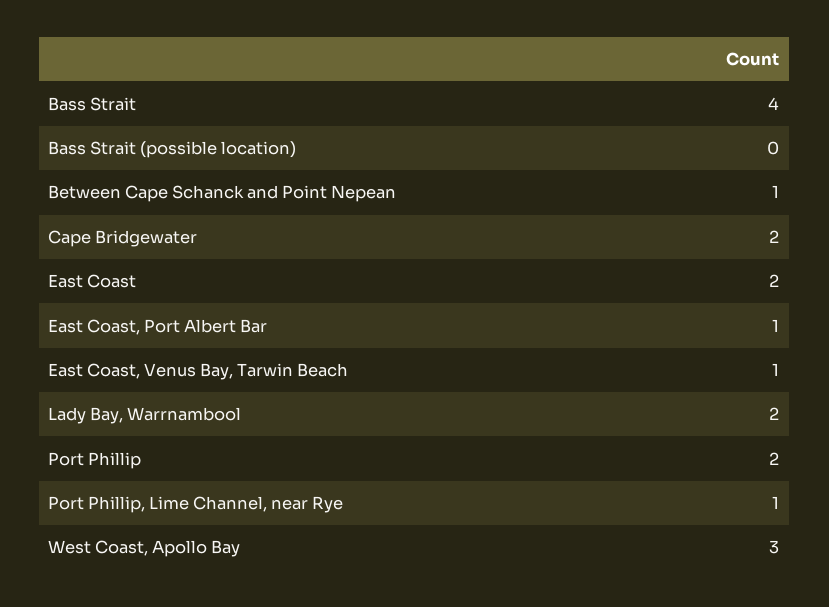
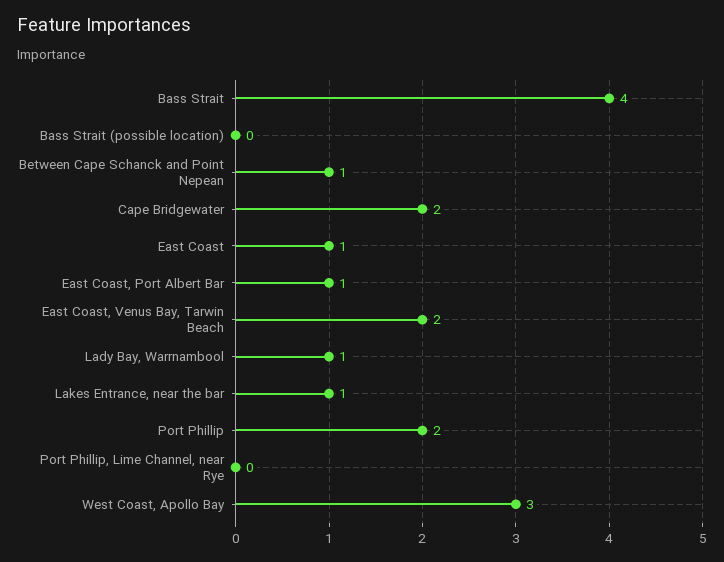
  {
    "Bass Strait": 4,
    "Bass Strait (possible location)": 0,
    "Between Cape Schanck and Point Nepean": 1,
    "Cape Bridgewater": 2,
-   "East Coast": 2,
+   "East Coast": 1,
    "East Coast, Port Albert Bar": 1,
-   "East Coast, Venus Bay, Tarwin Beach": 1,
+   "East Coast, Venus Bay, Tarwin Beach": 2,
-   "Lady Bay, Warrnambool": 2,
+   "Lady Bay, Warrnambool": 1,
    "Port Phillip": 2,
-   "Port Phillip, Lime Channel, near Rye": 1,
+   "Port Phillip, Lime Channel, near Rye": 0,
-   "West Coast, Apollo Bay": 3
+   "West Coast, Apollo Bay": 3,
+   "Lakes Entrance, near the bar": 1
  }

